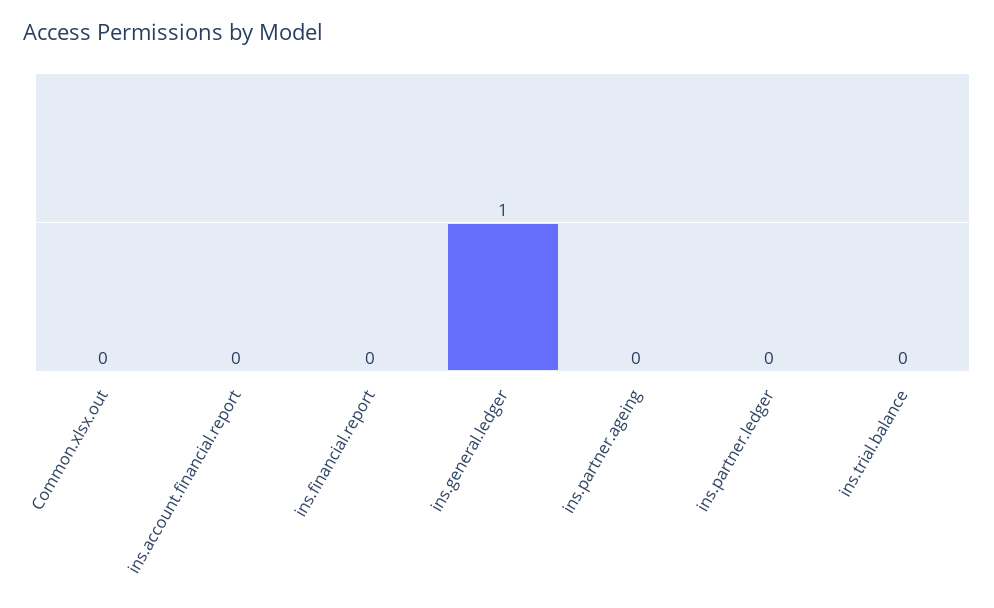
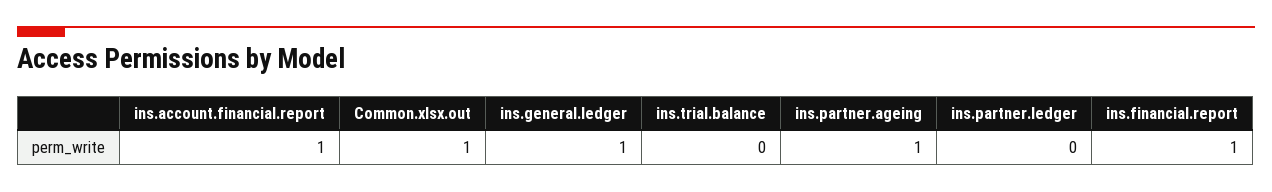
  {
-   "Common.xlsx.out": 0,
+   "Common.xlsx.out": 1,
-   "ins.account.financial.report": 0,
+   "ins.account.financial.report": 1,
-   "ins.financial.report": 0,
+   "ins.financial.report": 1,
    "ins.general.ledger": 1,
-   "ins.partner.ageing": 0,
+   "ins.partner.ageing": 1,
    "ins.partner.ledger": 0,
    "ins.trial.balance": 0
  }

